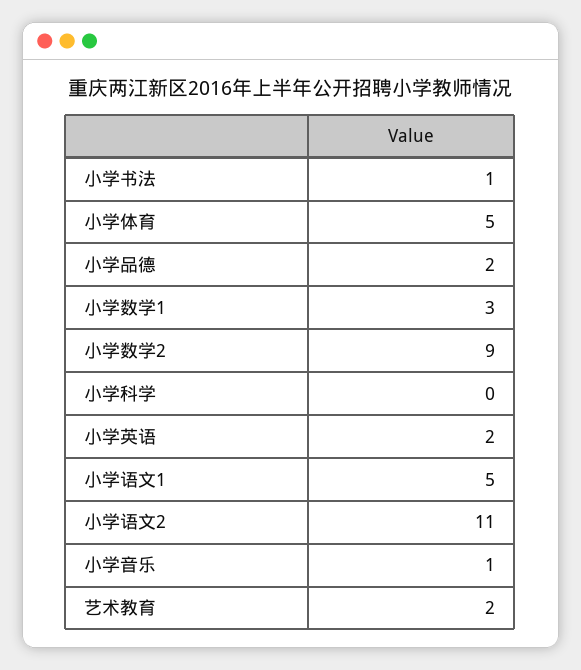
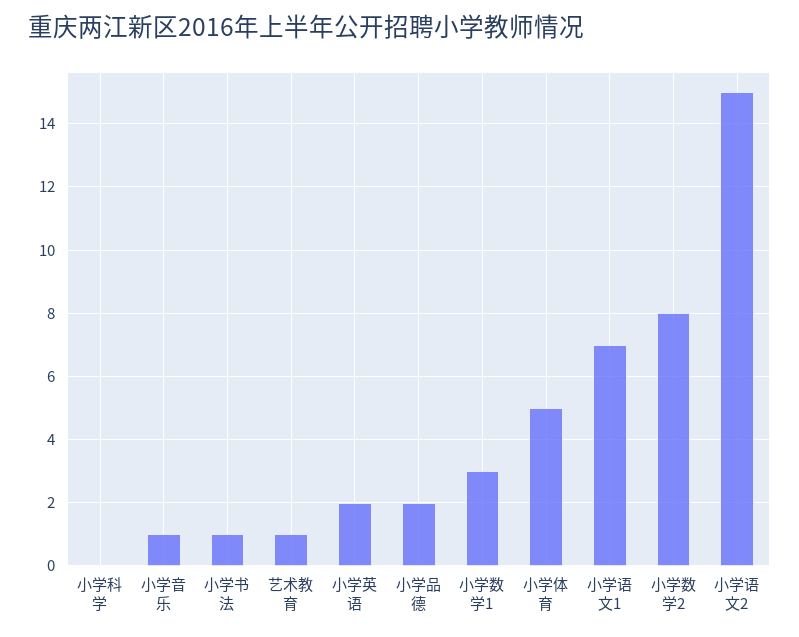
  {
    "小学书法": 1,
    "小学体育": 5,
    "小学品德": 2,
    "小学数学1": 3,
-   "小学数学2": 9,
+   "小学数学2": 8,
    "小学科学": 0,
    "小学英语": 2,
-   "小学语文1": 5,
+   "小学语文1": 7,
-   "小学语文2": 11,
+   "小学语文2": 15,
    "小学音乐": 1,
-   "艺术教育": 2
+   "艺术教育": 1
  }

